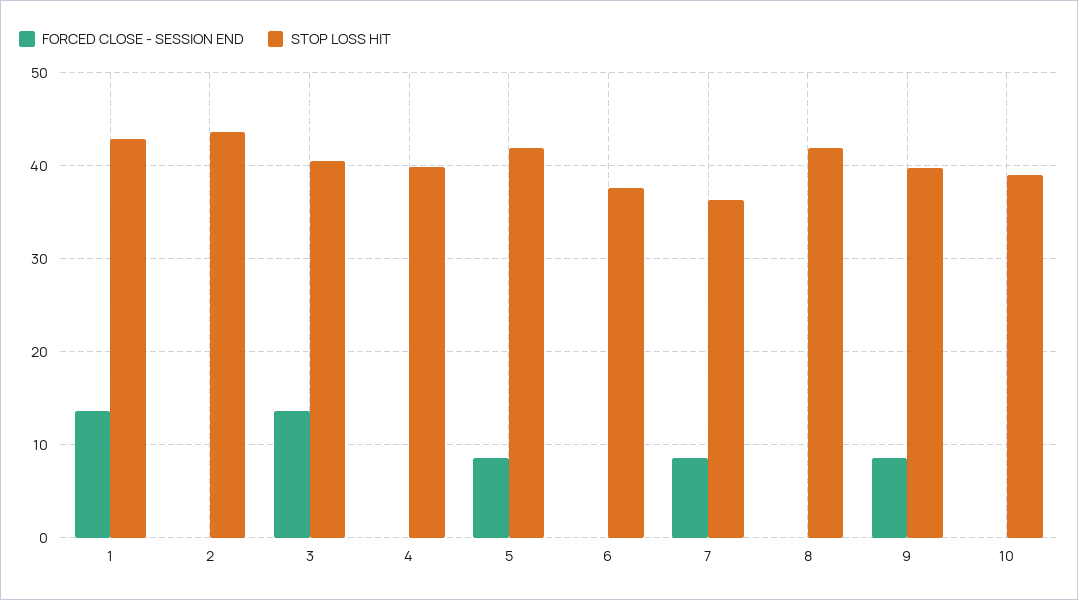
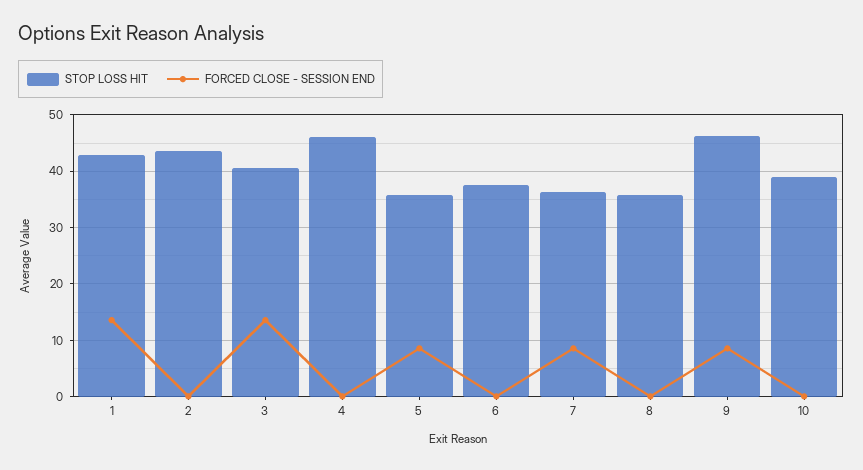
  {
    "FORCED CLOSE - SESSION END": {
      "1": 14,
      "2": 0,
      "3": 14,
      "4": 0,
      "5": 9,
      "6": 0,
      "7": 9,
      "8": 0,
      "9": 9,
      "10": 0
    },
    "STOP LOSS HIT": {
      "1": 43,
      "2": 44,
      "3": 40,
-     "4": 40,
+     "4": 46,
-     "5": 42,
+     "5": 36,
      "6": 38,
      "7": 36,
-     "8": 42,
+     "8": 36,
-     "9": 40,
+     "9": 46,
      "10": 39
    }
  }

